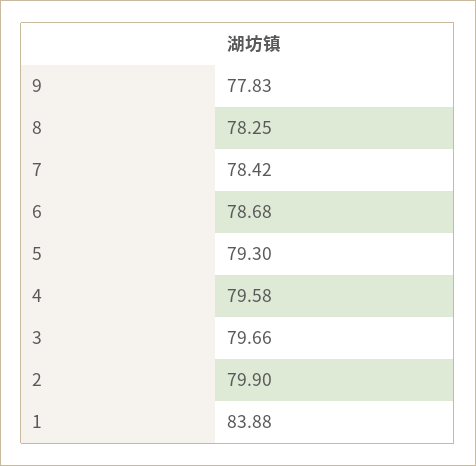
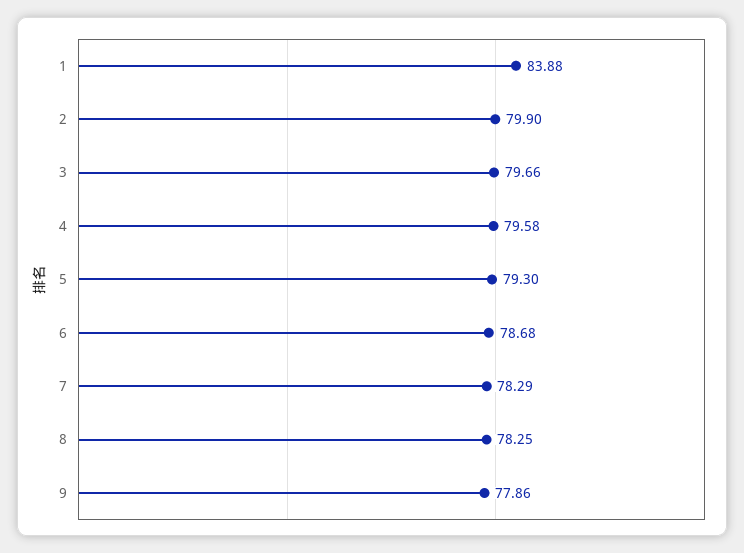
  {
-   "9": 77.83,
+   "9": 77.86,
    "8": 78.25,
-   "7": 78.42,
+   "7": 78.29,
    "6": 78.68,
    "5": 79.3,
    "4": 79.58,
    "3": 79.66,
    "2": 79.9,
    "1": 83.88
  }

